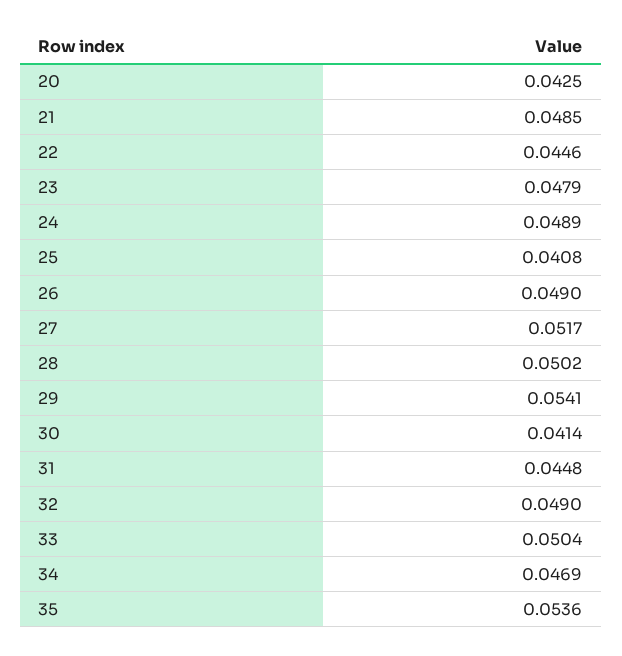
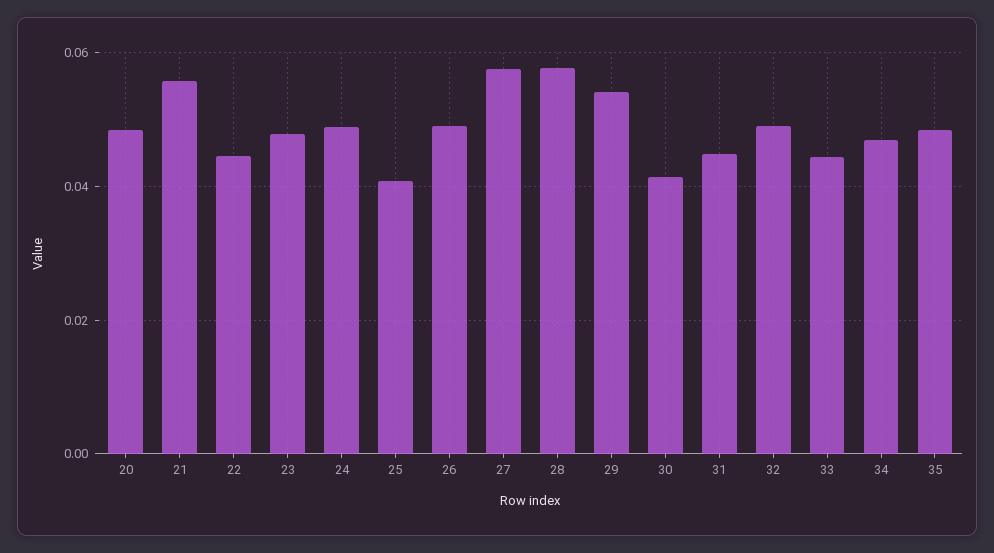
  {
-   "20": 0.0425,
+   "20": 0.048,
-   "21": 0.0485,
+   "21": 0.056,
    "22": 0.0446,
    "23": 0.0479,
    "24": 0.0489,
    "25": 0.0408,
    "26": 0.049,
-   "27": 0.0517,
+   "27": 0.058,
-   "28": 0.0502,
+   "28": 0.058,
    "29": 0.0541,
    "30": 0.0414,
    "31": 0.0448,
    "32": 0.049,
-   "33": 0.0504,
+   "33": 0.044,
    "34": 0.0469,
-   "35": 0.0536
+   "35": 0.048
  }

